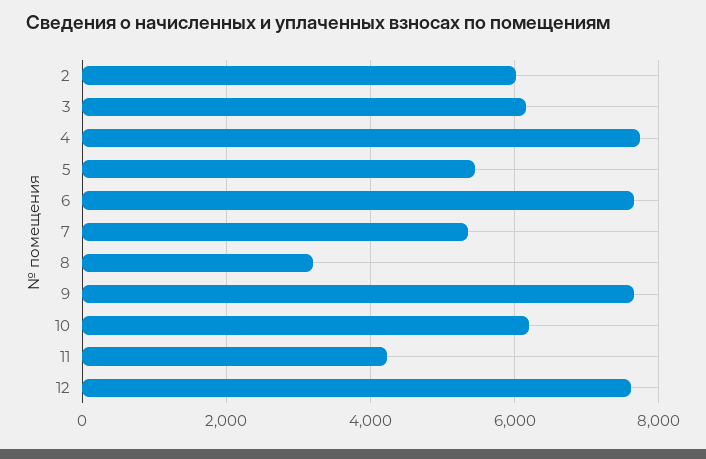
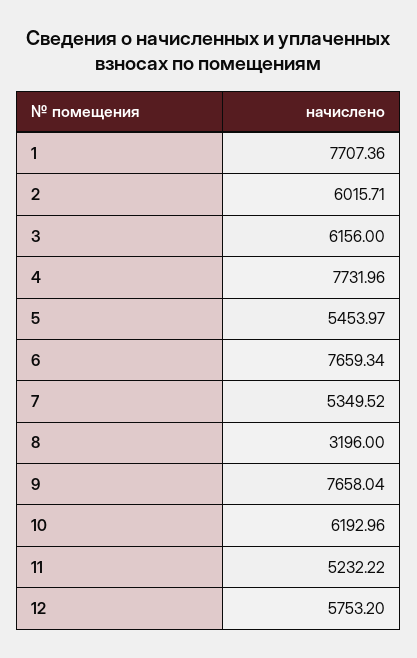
  {
    "2": 6015.71,
    "3": 6156,
    "4": 7731.96,
    "5": 5453.97,
    "6": 7659.34,
    "7": 5349.52,
    "8": 3196,
    "9": 7658.04,
    "10": 6192.96,
-   "11": 4200,
+   "11": 5232.22,
-   "12": 7600
+   "12": 5753.2,
+   "1": 7707.36
  }

